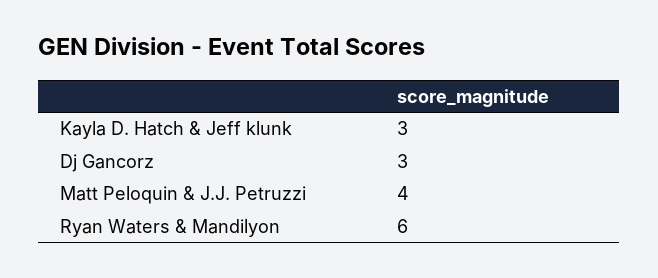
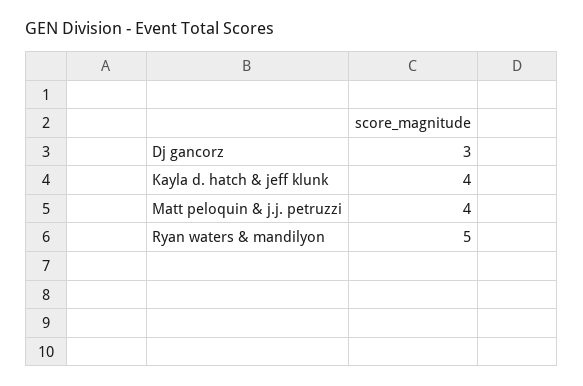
  {
-   "Kayla D. Hatch & Jeff klunk": 3,
+   "Kayla D. Hatch & Jeff klunk": 4,
    "Dj Gancorz": 3,
    "Matt Peloquin & J.J. Petruzzi": 4,
-   "Ryan Waters & Mandilyon": 6
+   "Ryan Waters & Mandilyon": 5
  }

